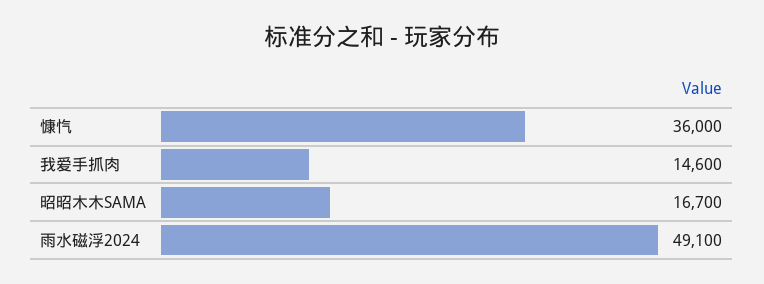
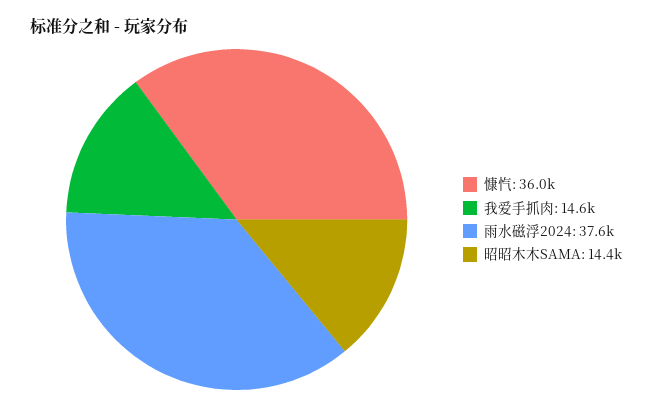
  {
    "慷忾": 36000,
    "我爱手抓肉": 14600,
-   "昭昭木木SAMA": 16700,
+   "昭昭木木SAMA": 14400,
-   "雨水磁浮2024": 49100
+   "雨水磁浮2024": 37600
  }

